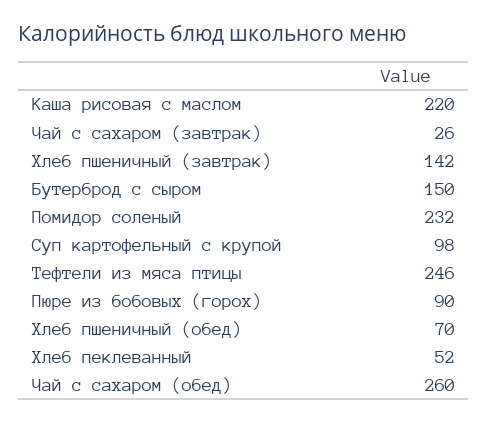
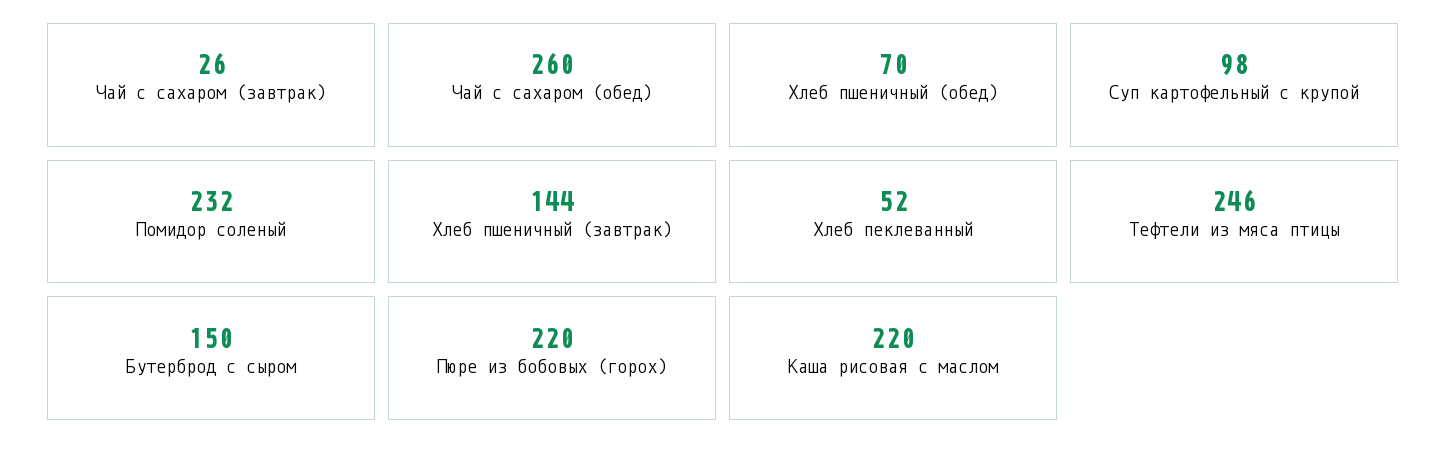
  {
    "Каша рисовая с маслом": 220,
    "Чай с сахаром (завтрак)": 26,
-   "Хлеб пшеничный (завтрак)": 142,
+   "Хлеб пшеничный (завтрак)": 144,
    "Бутерброд с сыром": 150,
    "Помидор соленый": 232,
    "Суп картофельный с крупой": 98,
    "Тефтели из мяса птицы": 246,
-   "Пюре из бобовых (горох)": 90,
+   "Пюре из бобовых (горох)": 220,
    "Хлеб пшеничный (обед)": 70,
    "Хлеб пеклеванный": 52,
    "Чай с сахаром (обед)": 260
  }

